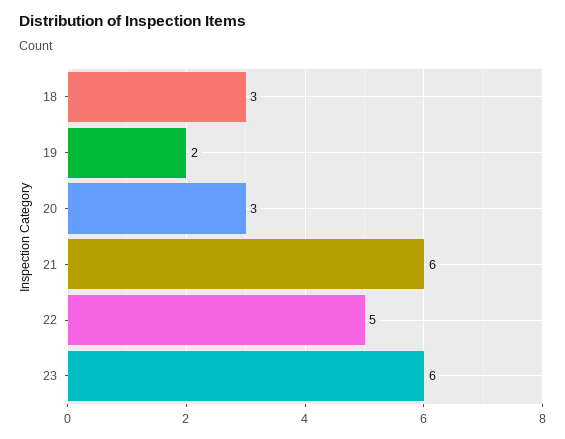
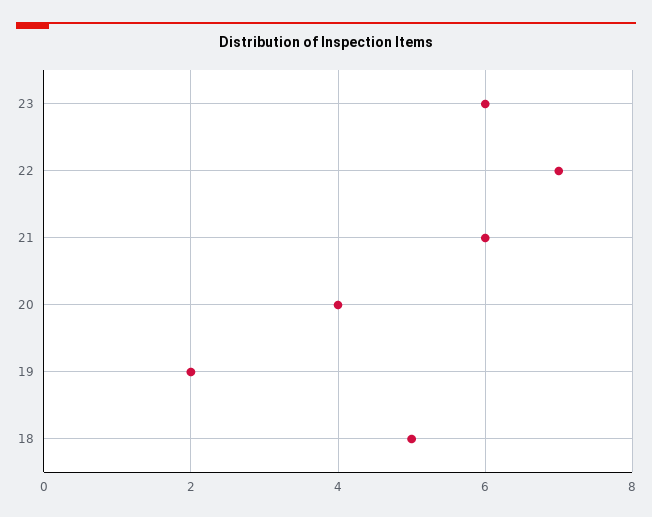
  {
-   "18": 3,
+   "18": 5,
    "19": 2,
-   "20": 3,
+   "20": 4,
    "21": 6,
-   "22": 5,
+   "22": 7,
    "23": 6
  }

